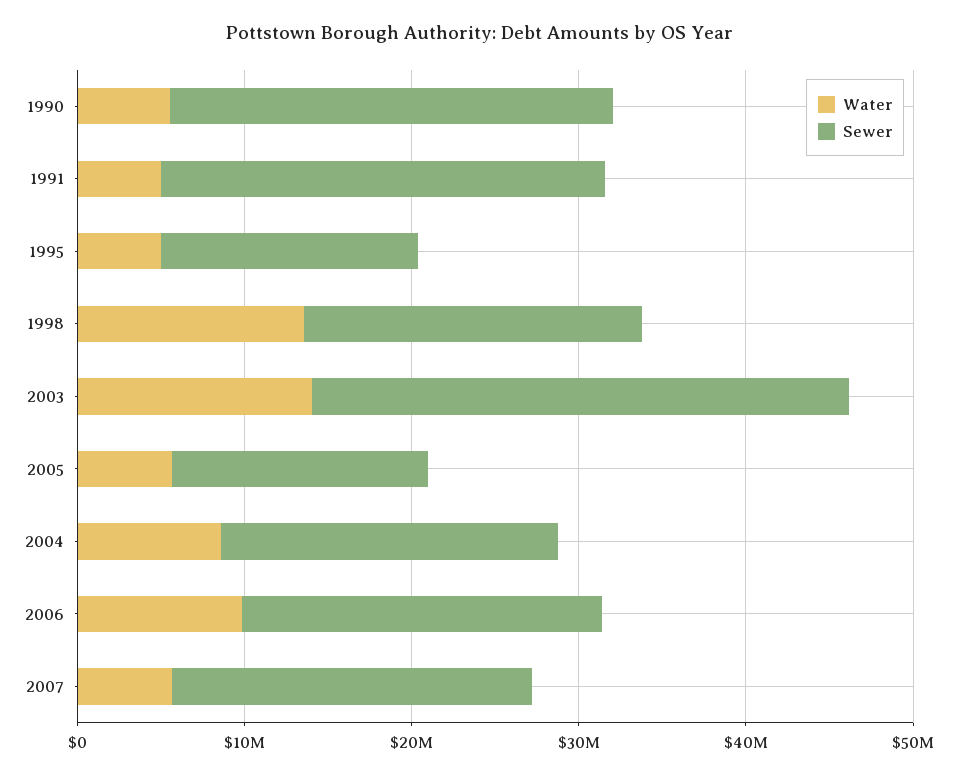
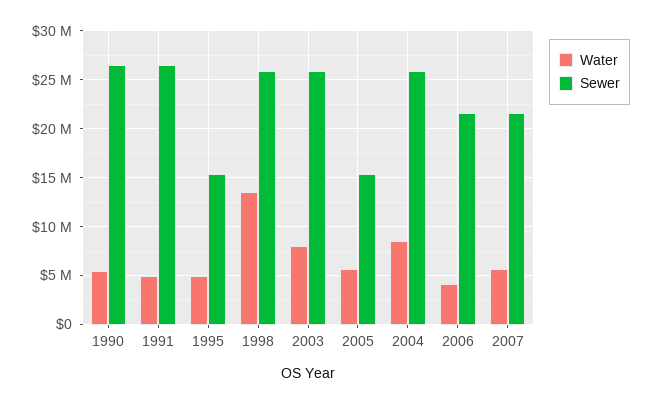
  {
    "Water": {
      "1990": 6000000,
      "1991": 5000000,
      "1995": 5000000,
      "1998": 14000000,
-     "2003": 14000000,
+     "2003": 8000000,
      "2005": 6000000,
      "2004": 9000000,
-     "2006": 10000000,
+     "2006": 4000000,
      "2007": 6000000
    },
    "Sewer": {
      "1990": 27000000,
      "1991": 27000000,
      "1995": 15000000,
-     "1998": 20000000,
+     "1998": 26000000,
-     "2003": 32000000,
+     "2003": 26000000,
      "2005": 15000000,
-     "2004": 20000000,
+     "2004": 26000000,
      "2006": 22000000,
      "2007": 22000000
    }
  }

